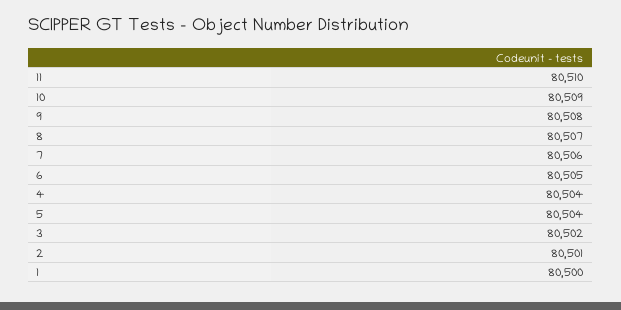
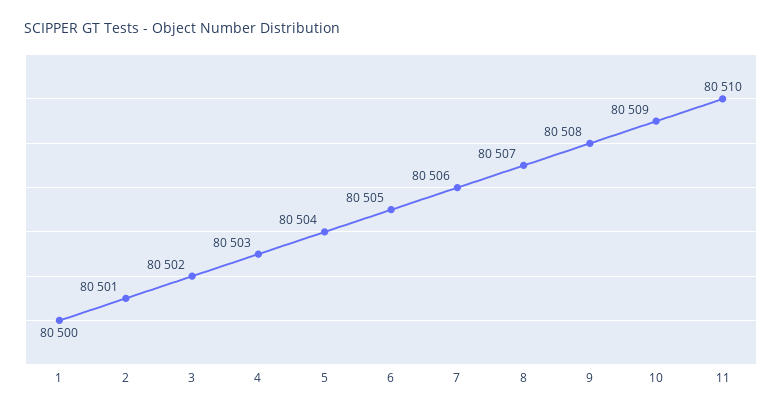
  {
    "11": 80510,
    "10": 80509,
    "9": 80508,
    "8": 80507,
    "7": 80506,
    "6": 80505,
-   "4": 80504,
+   "4": 80503,
    "5": 80504,
    "3": 80502,
    "2": 80501,
    "1": 80500
  }

